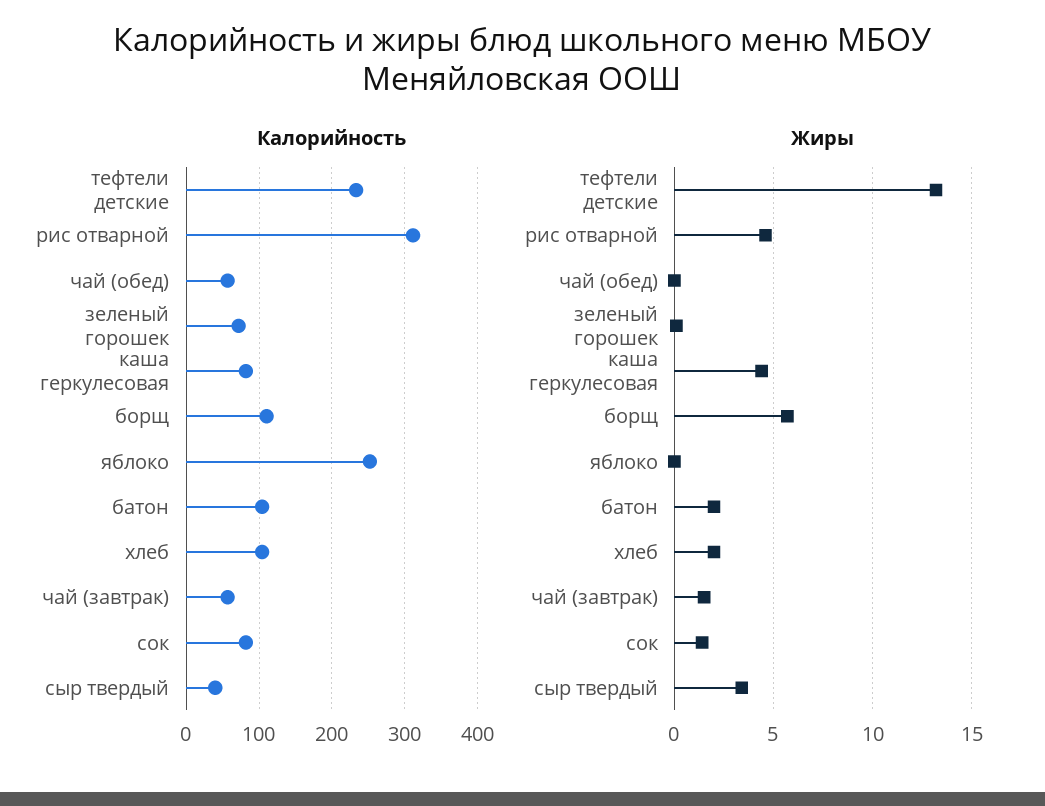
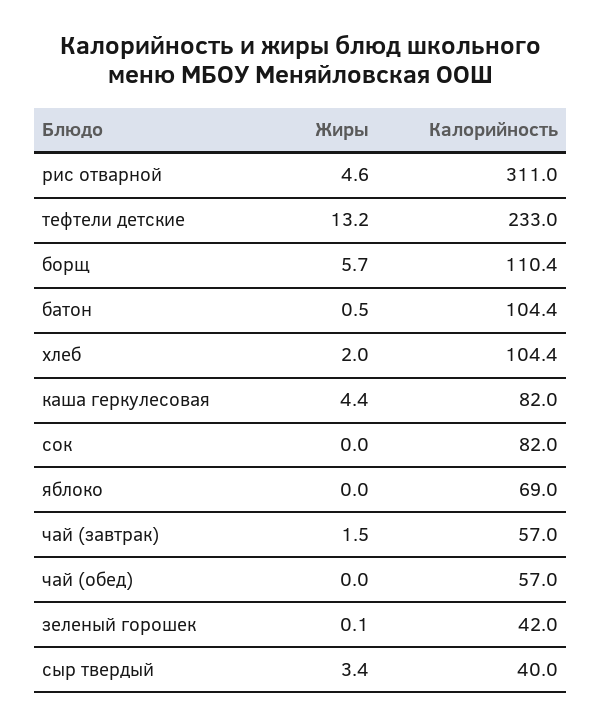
  {
    "Калорийность": {
      "тефтели детские": 233,
      "рис отварной": 311,
      "чай (обед)": 57,
-     "зеленый горошек": 70,
+     "зеленый горошек": 42,
      "каша геркулесовая": 82,
      "борщ": 110.4,
-     "яблоко": 250,
+     "яблоко": 69,
      "батон": 104.4,
      "хлеб": 104.4,
      "чай (завтрак)": 57,
      "сок": 82,
      "сыр твердый": 40
    },
    "Жиры": {
      "тефтели детские": 13.2,
      "рис отварной": 4.6,
      "чай (обед)": 0,
      "зеленый горошек": 0.1,
      "каша геркулесовая": 4.4,
      "борщ": 5.7,
      "яблоко": 0,
-     "батон": 2,
+     "батон": 0.5,
      "хлеб": 2,
      "чай (завтрак)": 1.5,
-     "сок": 1.5,
+     "сок": 0,
      "сыр твердый": 3.4
    }
  }

